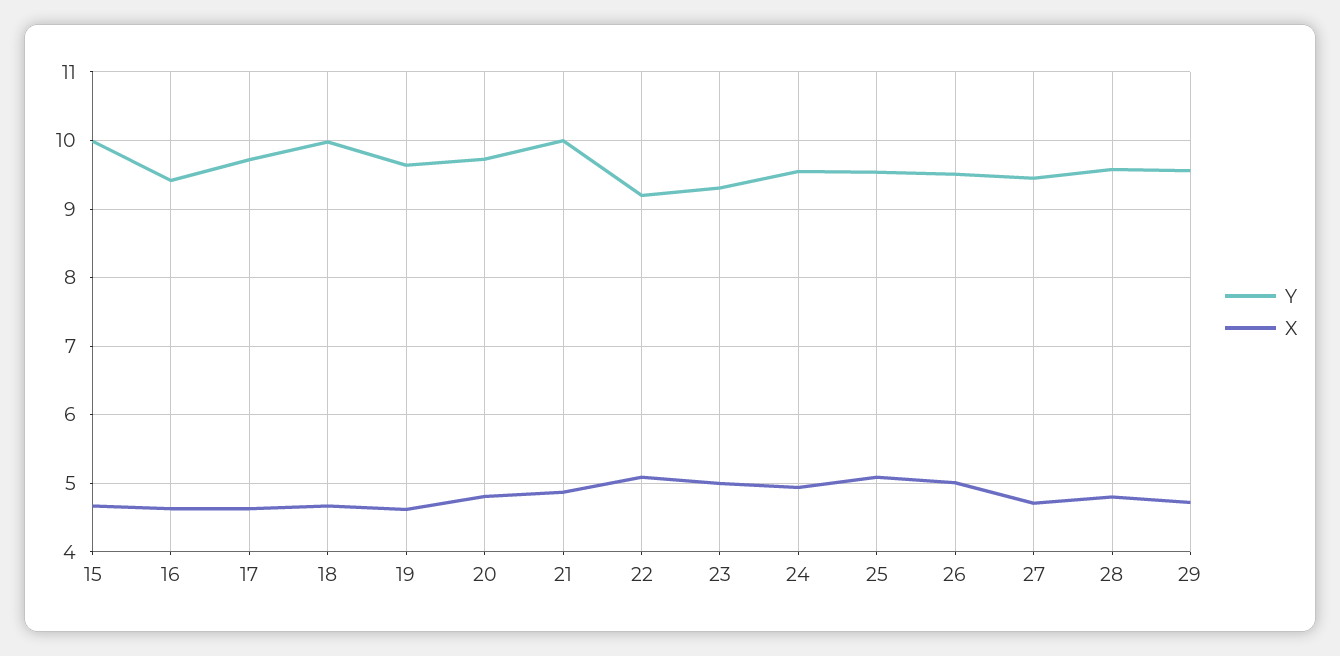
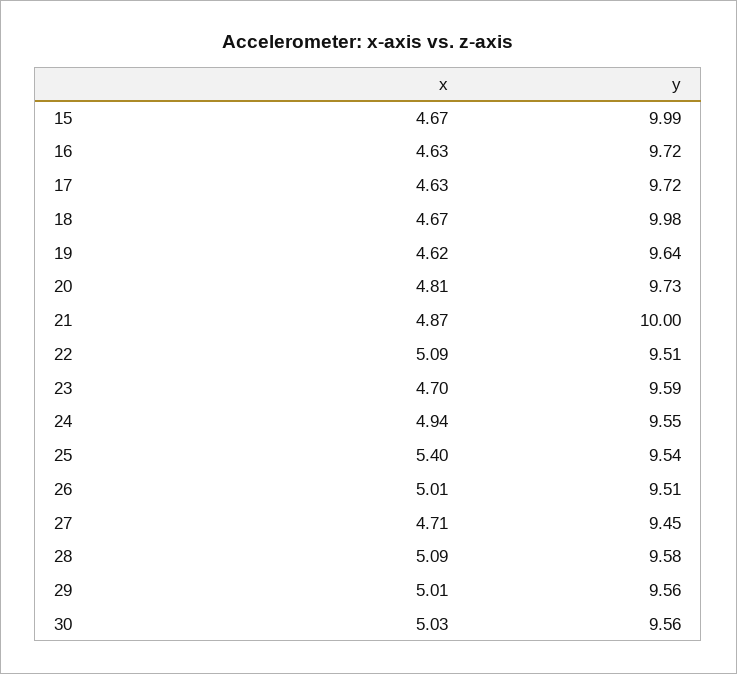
  {
    "Y": {
      "15": 9.99,
-     "16": 9.4,
+     "16": 9.72,
      "17": 9.72,
      "18": 9.98,
      "19": 9.64,
      "20": 9.73,
      "21": 10,
-     "22": 9.2,
+     "22": 9.51,
-     "23": 9.3,
+     "23": 9.59,
      "24": 9.55,
      "25": 9.54,
      "26": 9.51,
      "27": 9.45,
      "28": 9.58,
-     "29": 9.56
+     "29": 9.56,
+     "30": 9.56
    },
    "X": {
      "15": 4.67,
      "16": 4.63,
      "17": 4.63,
      "18": 4.67,
      "19": 4.62,
      "20": 4.81,
      "21": 4.87,
      "22": 5.09,
-     "23": 5,
+     "23": 4.7,
      "24": 4.94,
-     "25": 5.1,
+     "25": 5.4,
      "26": 5.01,
      "27": 4.71,
-     "28": 4.8,
+     "28": 5.09,
-     "29": 4.7
+     "29": 5.01,
+     "30": 5.03
    }
  }

